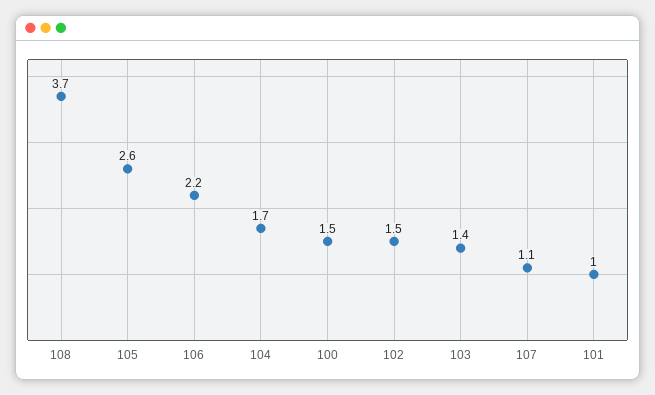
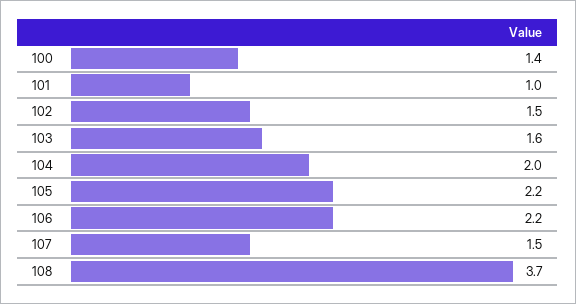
  {
    "108": 3.7,
-   "105": 2.6,
+   "105": 2.2,
    "106": 2.2,
-   "104": 1.7,
+   "104": 2,
-   "100": 1.5,
+   "100": 1.4,
    "102": 1.5,
-   "103": 1.4,
+   "103": 1.6,
-   "107": 1.1,
+   "107": 1.5,
    "101": 1
  }

